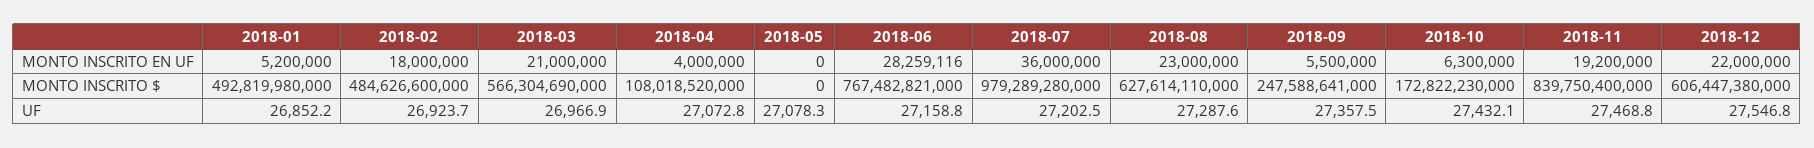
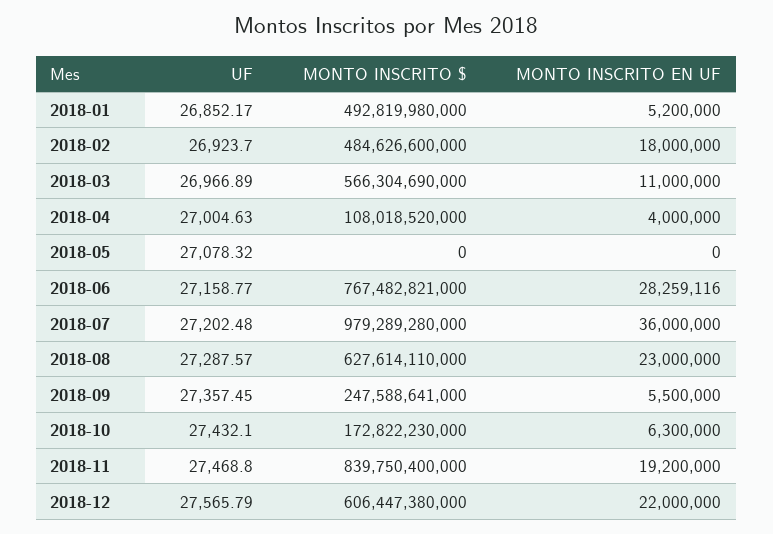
  {
    "2018-01": {
      "MONTO INSCRITO EN UF": 5200000,
      "MONTO INSCRITO $": 492819980000,
      "UF": 26852.17
    },
    "2018-02": {
      "MONTO INSCRITO EN UF": 18000000,
      "MONTO INSCRITO $": 484626600000,
      "UF": 26923.7
    },
    "2018-03": {
-     "MONTO INSCRITO EN UF": 21000000,
+     "MONTO INSCRITO EN UF": 11000000,
      "MONTO INSCRITO $": 566304690000,
      "UF": 26966.89
    },
    "2018-04": {
      "MONTO INSCRITO EN UF": 4000000,
      "MONTO INSCRITO $": 108018520000,
-     "UF": 27072.8
+     "UF": 27004.63
    },
    "2018-05": {
      "MONTO INSCRITO EN UF": 0,
      "MONTO INSCRITO $": 0,
      "UF": 27078.32
    },
    "2018-06": {
      "MONTO INSCRITO EN UF": 28259116,
      "MONTO INSCRITO $": 767482821000,
      "UF": 27158.77
    },
    "2018-07": {
      "MONTO INSCRITO EN UF": 36000000,
      "MONTO INSCRITO $": 979289280000,
      "UF": 27202.48
    },
    "2018-08": {
      "MONTO INSCRITO EN UF": 23000000,
      "MONTO INSCRITO $": 627614110000,
      "UF": 27287.57
    },
    "2018-09": {
      "MONTO INSCRITO EN UF": 5500000,
      "MONTO INSCRITO $": 247588641000,
      "UF": 27357.45
    },
    "2018-10": {
      "MONTO INSCRITO EN UF": 6300000,
      "MONTO INSCRITO $": 172822230000,
      "UF": 27432.1
    },
    "2018-11": {
      "MONTO INSCRITO EN UF": 19200000,
      "MONTO INSCRITO $": 839750400000,
      "UF": 27468.8
    },
    "2018-12": {
      "MONTO INSCRITO EN UF": 22000000,
      "MONTO INSCRITO $": 606447380000,
-     "UF": 27546.8
+     "UF": 27565.79
    }
  }

